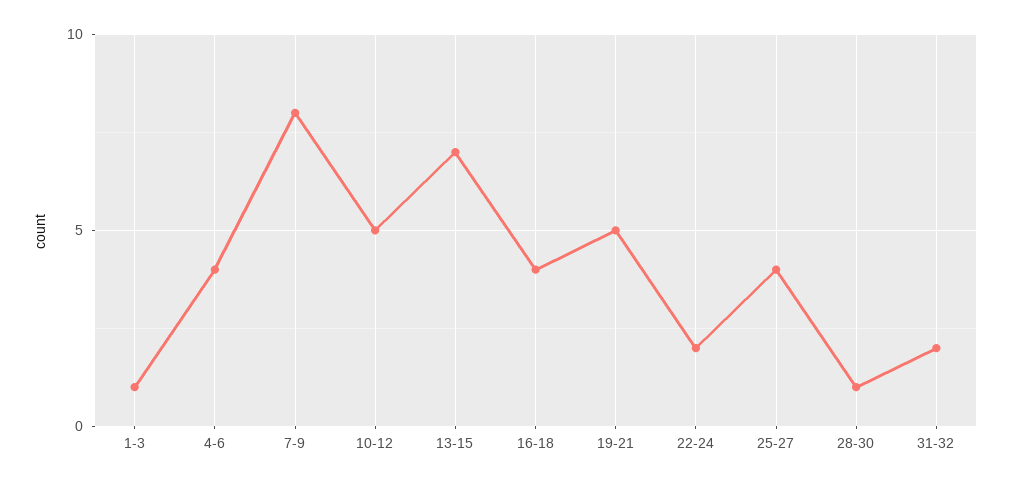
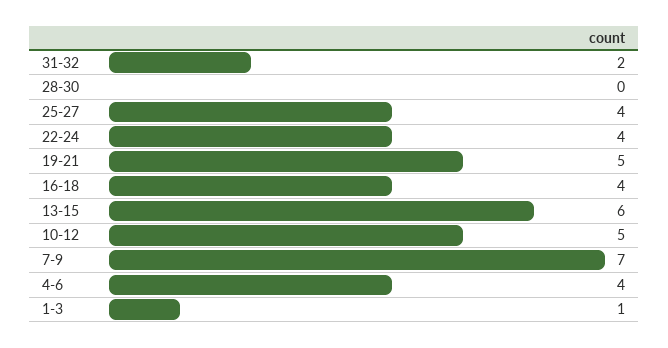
  {
    "1-3": 1,
    "4-6": 4,
-   "7-9": 8,
+   "7-9": 7,
    "10-12": 5,
-   "13-15": 7,
+   "13-15": 6,
    "16-18": 4,
    "19-21": 5,
-   "22-24": 2,
+   "22-24": 4,
    "25-27": 4,
-   "28-30": 1,
+   "28-30": 0,
    "31-32": 2
  }

